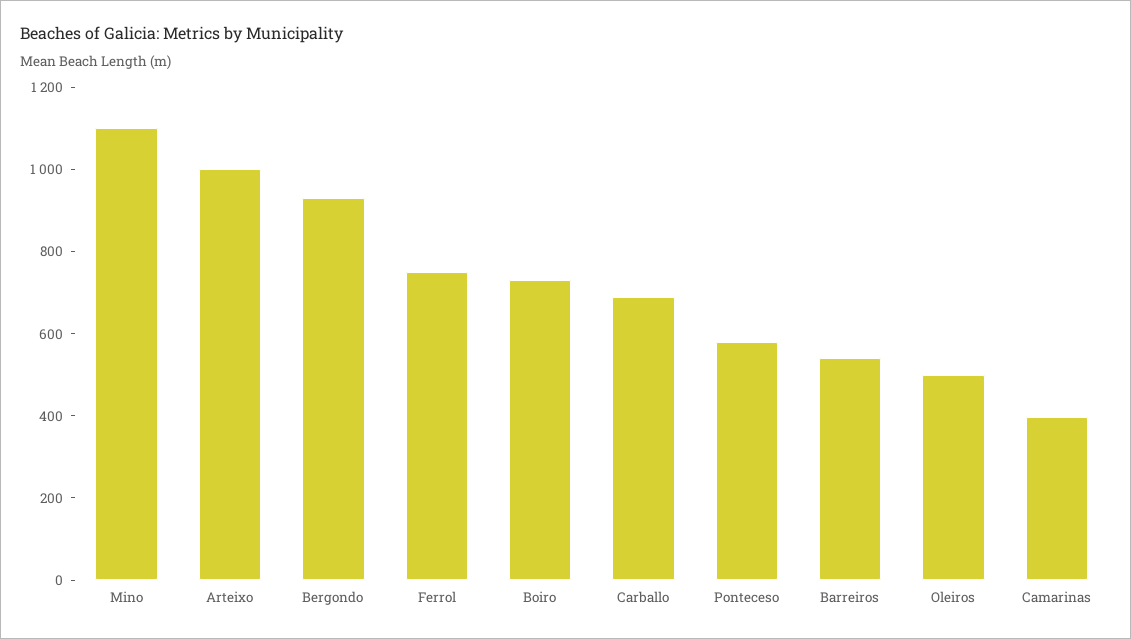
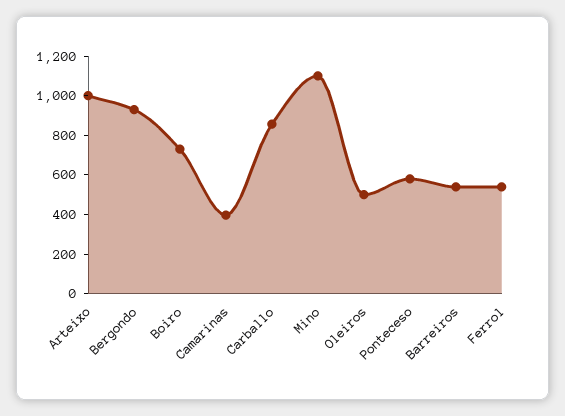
  {
    "Mino": 1100,
    "Arteixo": 1000,
    "Bergondo": 950,
-   "Ferrol": 750,
+   "Ferrol": 550,
    "Boiro": 750,
-   "Carballo": 700,
+   "Carballo": 850,
    "Ponteceso": 600,
    "Barreiros": 550,
    "Oleiros": 500,
    "Camarinas": 400
  }

